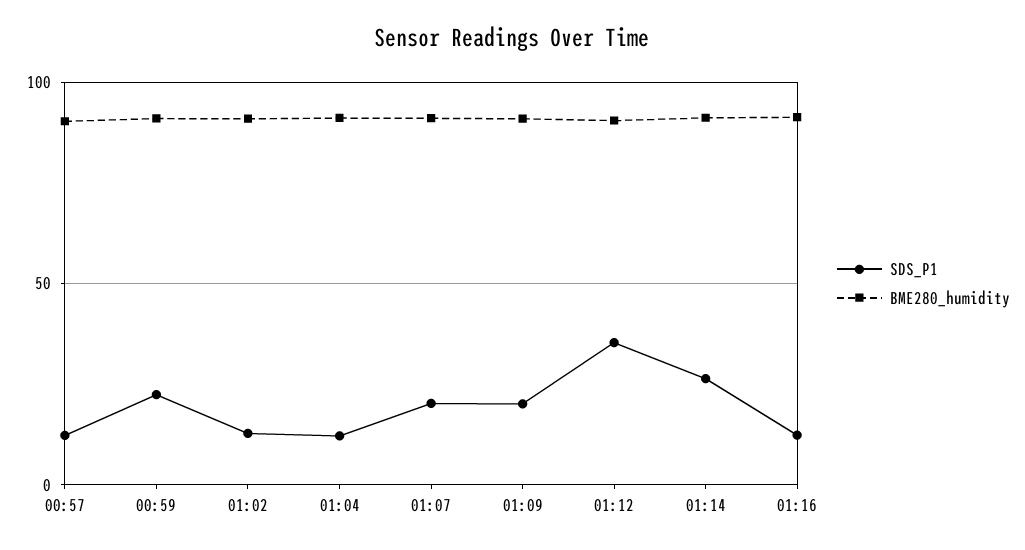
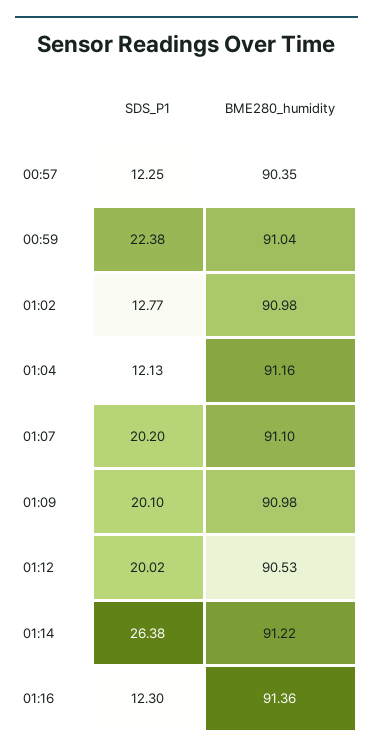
  {
    "SDS_P1": {
      "00:57": 12.25,
      "00:59": 22.38,
      "01:02": 12.77,
      "01:04": 12.13,
      "01:07": 20.2,
      "01:09": 20.1,
-     "01:12": 35,
+     "01:12": 20.02,
      "01:14": 26.38,
      "01:16": 12.3
    },
    "BME280_humidity": {
      "00:57": 90.35,
      "00:59": 91.04,
      "01:02": 90.98,
      "01:04": 91.16,
      "01:07": 91.1,
      "01:09": 90.98,
      "01:12": 90.53,
      "01:14": 91.22,
      "01:16": 91.36
    }
  }

